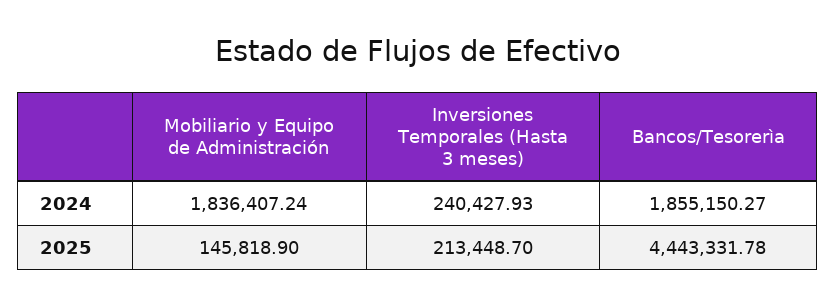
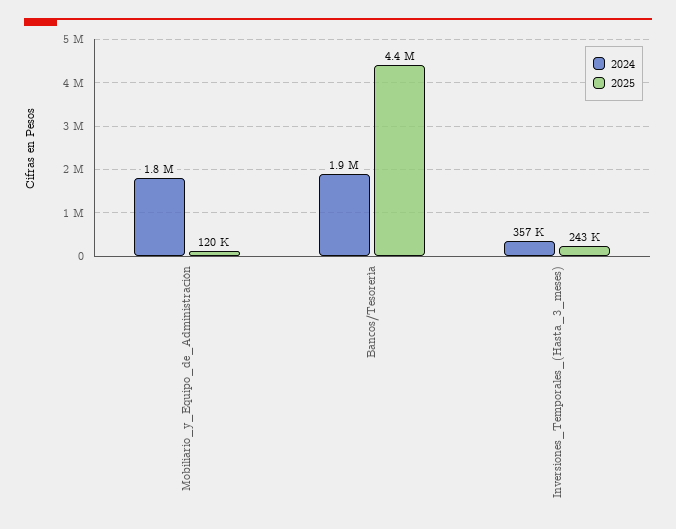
  {
    "2024": {
      "Mobiliario y Equipo de Administración": 1836407.24,
-     "Inversiones Temporales (Hasta 3 meses)": 240427.93,
+     "Inversiones Temporales (Hasta 3 meses)": 357000,
      "Bancos/Tesorerìa": 1855150.27
    },
    "2025": {
-     "Mobiliario y Equipo de Administración": 145818.9,
+     "Mobiliario y Equipo de Administración": 120000,
-     "Inversiones Temporales (Hasta 3 meses)": 213448.7,
+     "Inversiones Temporales (Hasta 3 meses)": 243000,
      "Bancos/Tesorerìa": 4443331.78
    }
  }

